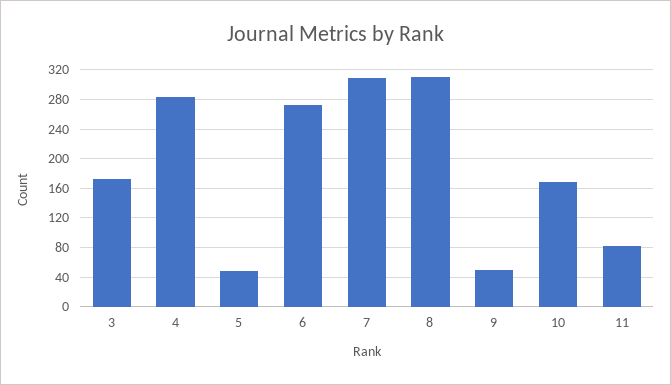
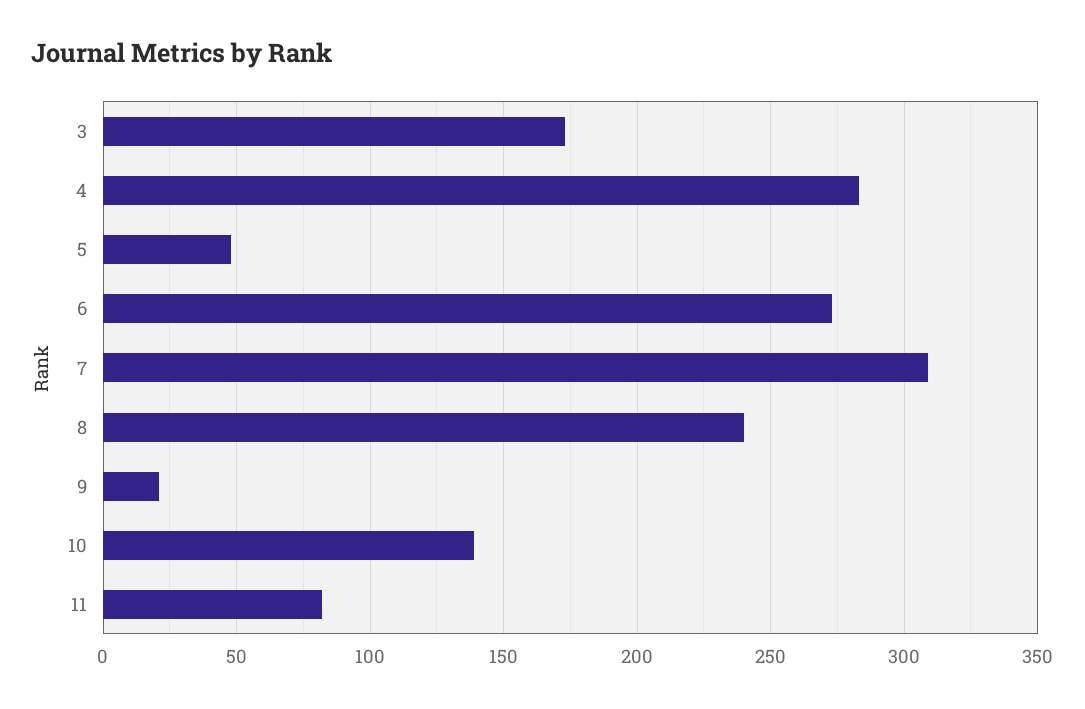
  {
    "3": 175,
    "4": 285,
    "5": 50,
    "6": 275,
    "7": 310,
-   "8": 310,
+   "8": 240,
-   "9": 50,
+   "9": 20,
-   "10": 170,
+   "10": 140,
    "11": 80
  }

